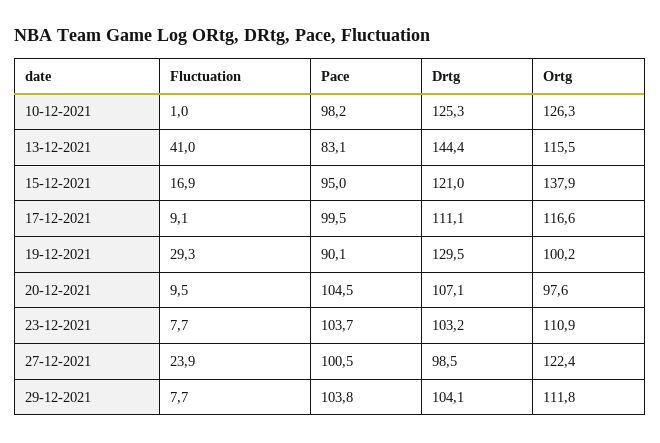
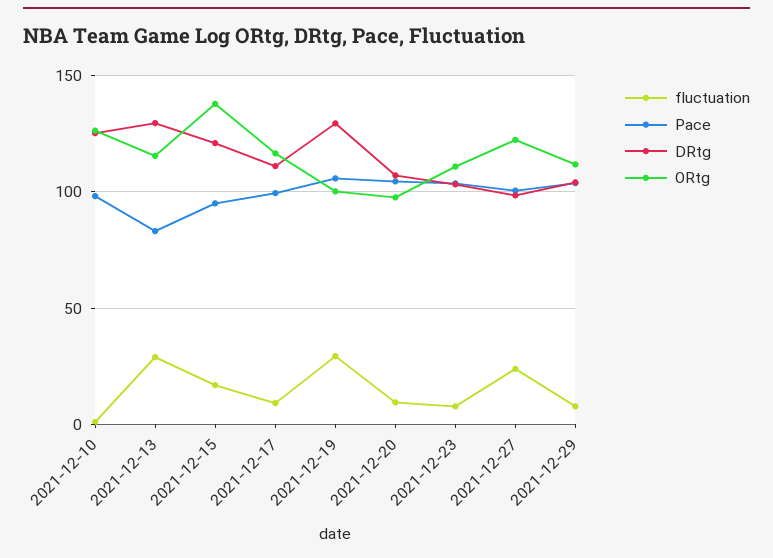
  {
    "Fluctuation": {
      "10-12-2021": 1,
-     "13-12-2021": 41,
+     "13-12-2021": 30,
      "15-12-2021": 16.9,
      "17-12-2021": 9.1,
      "19-12-2021": 29.3,
      "20-12-2021": 9.5,
      "23-12-2021": 7.7,
      "27-12-2021": 23.9,
      "29-12-2021": 7.7
    },
    "Pace": {
      "10-12-2021": 98.2,
      "13-12-2021": 83.1,
      "15-12-2021": 95,
      "17-12-2021": 99.5,
-     "19-12-2021": 90.1,
+     "19-12-2021": 105,
      "20-12-2021": 104.5,
      "23-12-2021": 103.7,
      "27-12-2021": 100.5,
      "29-12-2021": 103.8
    },
    "Drtg": {
      "10-12-2021": 125.3,
-     "13-12-2021": 144.4,
+     "13-12-2021": 130,
      "15-12-2021": 121,
      "17-12-2021": 111.1,
      "19-12-2021": 129.5,
      "20-12-2021": 107.1,
      "23-12-2021": 103.2,
      "27-12-2021": 98.5,
      "29-12-2021": 104.1
    },
    "Ortg": {
      "10-12-2021": 126.3,
      "13-12-2021": 115.5,
      "15-12-2021": 137.9,
      "17-12-2021": 116.6,
      "19-12-2021": 100.2,
      "20-12-2021": 97.6,
      "23-12-2021": 110.9,
      "27-12-2021": 122.4,
      "29-12-2021": 111.8
    }
  }

